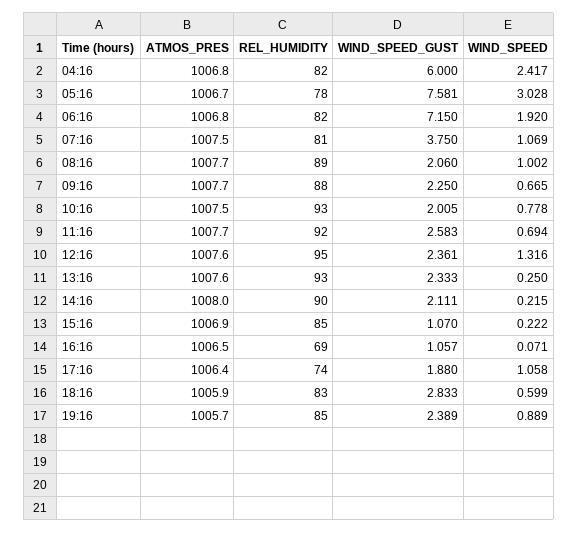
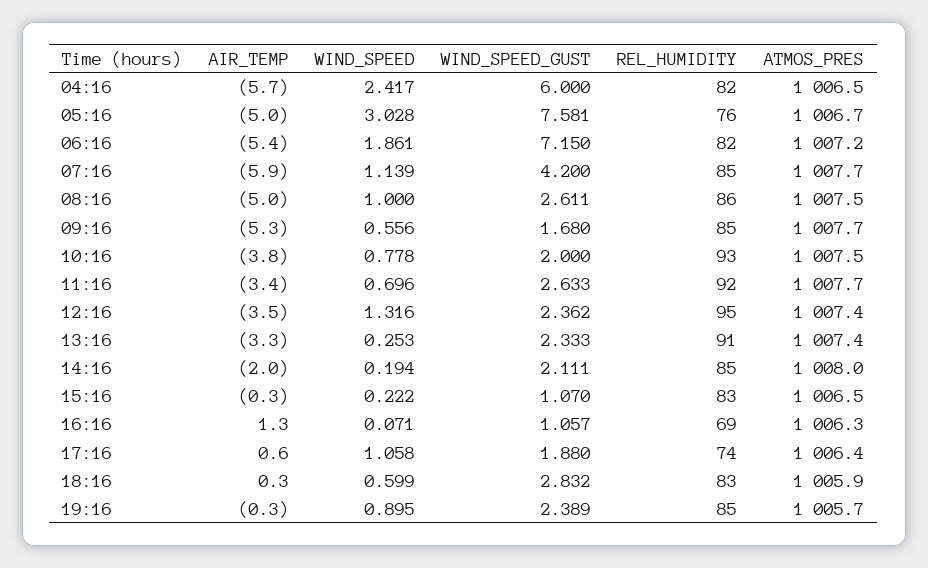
  {
    "ATMOS_PRES": {
-     "04:16": 1006.8,
+     "04:16": 1006.5,
      "05:16": 1006.7,
-     "06:16": 1006.8,
+     "06:16": 1007.2,
-     "07:16": 1007.5,
+     "07:16": 1007.7,
-     "08:16": 1007.7,
+     "08:16": 1007.5,
      "09:16": 1007.7,
      "10:16": 1007.5,
      "11:16": 1007.7,
-     "12:16": 1007.6,
+     "12:16": 1007.4,
-     "13:16": 1007.6,
+     "13:16": 1007.4,
      "14:16": 1008,
-     "15:16": 1006.9,
+     "15:16": 1006.5,
-     "16:16": 1006.5,
+     "16:16": 1006.3,
      "17:16": 1006.4,
      "18:16": 1005.9,
      "19:16": 1005.7
    },
    "REL_HUMIDITY": {
      "04:16": 82,
-     "05:16": 78,
+     "05:16": 76,
      "06:16": 82,
-     "07:16": 81,
+     "07:16": 85,
-     "08:16": 89,
+     "08:16": 86,
-     "09:16": 88,
+     "09:16": 85,
      "10:16": 93,
      "11:16": 92,
      "12:16": 95,
-     "13:16": 93,
+     "13:16": 91,
-     "14:16": 90,
+     "14:16": 85,
-     "15:16": 85,
+     "15:16": 83,
      "16:16": 69,
      "17:16": 74,
      "18:16": 83,
      "19:16": 85
    },
    "WIND_SPEED_GUST": {
      "04:16": 6,
      "05:16": 7.581,
      "06:16": 7.15,
-     "07:16": 3.75,
+     "07:16": 4.2,
-     "08:16": 2.06,
+     "08:16": 2.611,
-     "09:16": 2.25,
+     "09:16": 1.68,
-     "10:16": 2.005,
+     "10:16": 2,
-     "11:16": 2.583,
+     "11:16": 2.633,
-     "12:16": 2.361,
+     "12:16": 2.362,
      "13:16": 2.333,
      "14:16": 2.111,
      "15:16": 1.07,
      "16:16": 1.057,
      "17:16": 1.88,
-     "18:16": 2.833,
+     "18:16": 2.832,
      "19:16": 2.389
    },
    "WIND_SPEED": {
      "04:16": 2.417,
      "05:16": 3.028,
-     "06:16": 1.92,
+     "06:16": 1.861,
-     "07:16": 1.069,
+     "07:16": 1.139,
-     "08:16": 1.002,
+     "08:16": 1,
-     "09:16": 0.665,
+     "09:16": 0.556,
      "10:16": 0.778,
-     "11:16": 0.694,
+     "11:16": 0.696,
      "12:16": 1.316,
-     "13:16": 0.25,
+     "13:16": 0.253,
-     "14:16": 0.215,
+     "14:16": 0.194,
      "15:16": 0.222,
      "16:16": 0.071,
      "17:16": 1.058,
      "18:16": 0.599,
-     "19:16": 0.889
+     "19:16": 0.895
-   }
+   },
+   "AIR_TEMP": {
+     "04:16": -5.7,
+     "05:16": -5,
+     "06:16": -5.4,
+     "07:16": -5.9,
+     "08:16": -5,
+     "09:16": -5.3,
+     "10:16": -3.8,
+     "11:16": -3.4,
+     "12:16": -3.5,
+     "13:16": -3.3,
+     "14:16": -2,
+     "15:16": -0.3,
+     "16:16": 1.3,
+     "17:16": 0.6,
+     "18:16": 0.3,
+     "19:16": -0.3
+   }
  }

